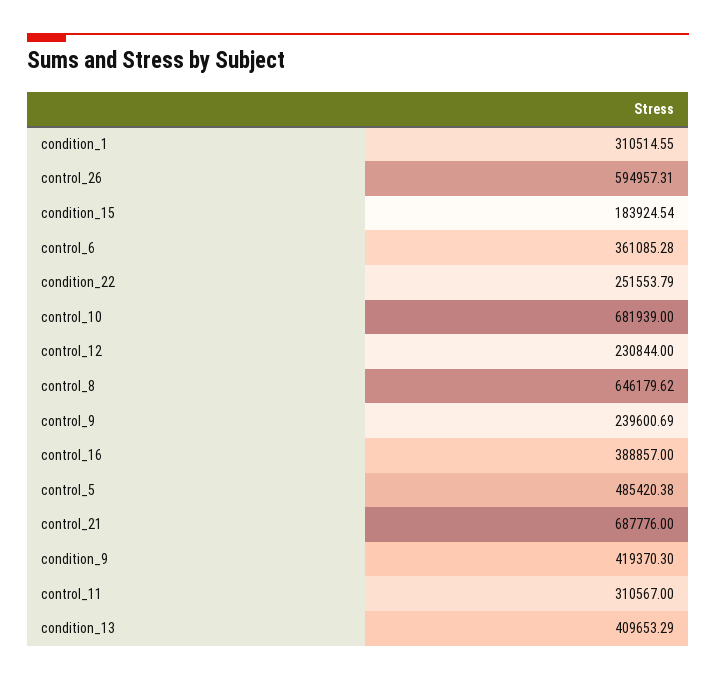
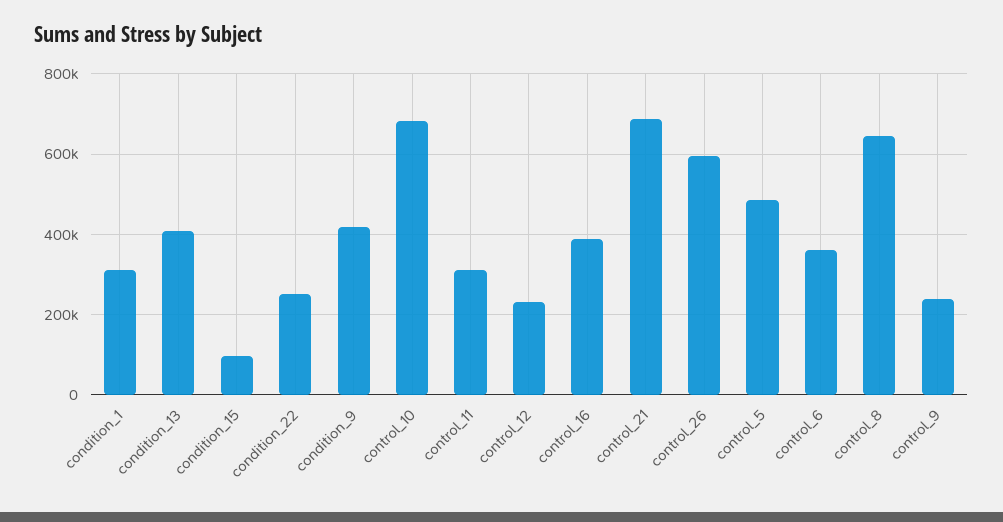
  {
    "condition_1": 310514.55,
    "control_26": 594957.31,
-   "condition_15": 183924.54,
+   "condition_15": 100000,
    "control_6": 361085.28,
    "condition_22": 251553.79,
    "control_10": 681939,
    "control_12": 230844,
    "control_8": 646179.62,
    "control_9": 239600.69,
    "control_16": 388857,
    "control_5": 485420.38,
    "control_21": 687776,
    "condition_9": 419370.3,
    "control_11": 310567,
    "condition_13": 409653.29
  }

